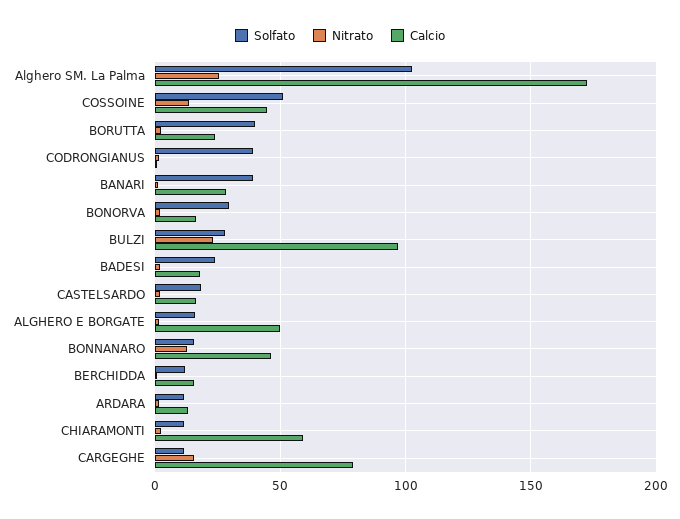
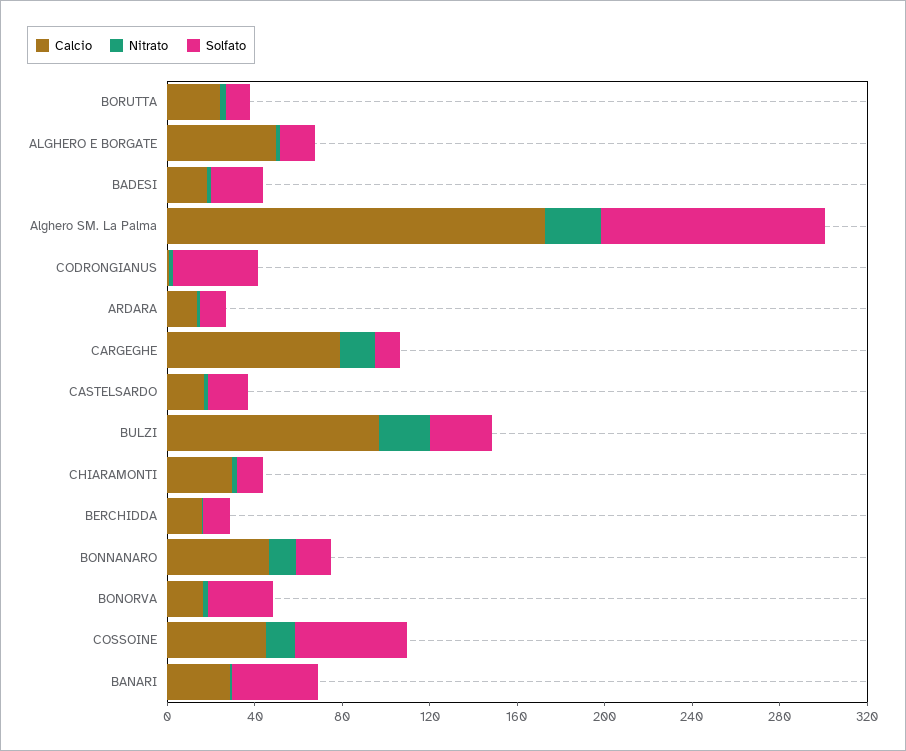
  {
    "Solfato": {
      "Alghero SM. La Palma": 100,
      "COSSOINE": 50,
-     "BORUTTA": 40,
+     "BORUTTA": 10,
      "CODRONGIANUS": 40,
      "BANARI": 40,
      "BONORVA": 30,
      "BULZI": 30,
      "BADESI": 25,
      "CASTELSARDO": 20,
      "ALGHERO E BORGATE": 15,
      "BONNANARO": 15,
      "BERCHIDDA": 10,
      "ARDARA": 10,
      "CHIARAMONTI": 10,
      "CARGEGHE": 10
    },
    "Nitrato": {
      "Alghero SM. La Palma": 25,
      "COSSOINE": 15,
      "BORUTTA": 0,
      "CODRONGIANUS": 0,
      "BANARI": 0,
      "BONORVA": 0,
      "BULZI": 25,
      "BADESI": 0,
      "CASTELSARDO": 0,
      "ALGHERO E BORGATE": 0,
      "BONNANARO": 15,
      "BERCHIDDA": 0,
      "ARDARA": 0,
      "CHIARAMONTI": 5,
      "CARGEGHE": 15
    },
    "Calcio": {
      "Alghero SM. La Palma": 175,
      "COSSOINE": 45,
      "BORUTTA": 25,
      "CODRONGIANUS": 0,
      "BANARI": 30,
      "BONORVA": 15,
      "BULZI": 95,
      "BADESI": 20,
      "CASTELSARDO": 15,
      "ALGHERO E BORGATE": 50,
      "BONNANARO": 45,
      "BERCHIDDA": 15,
      "ARDARA": 15,
-     "CHIARAMONTI": 60,
+     "CHIARAMONTI": 30,
      "CARGEGHE": 80
    }
  }

